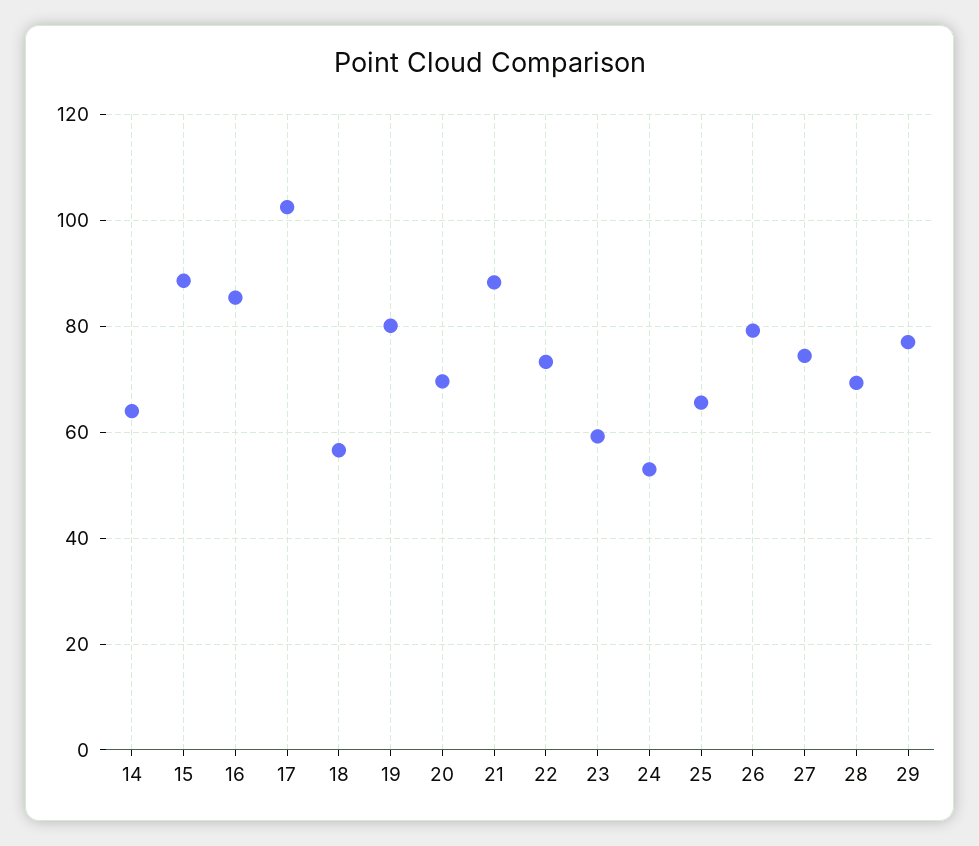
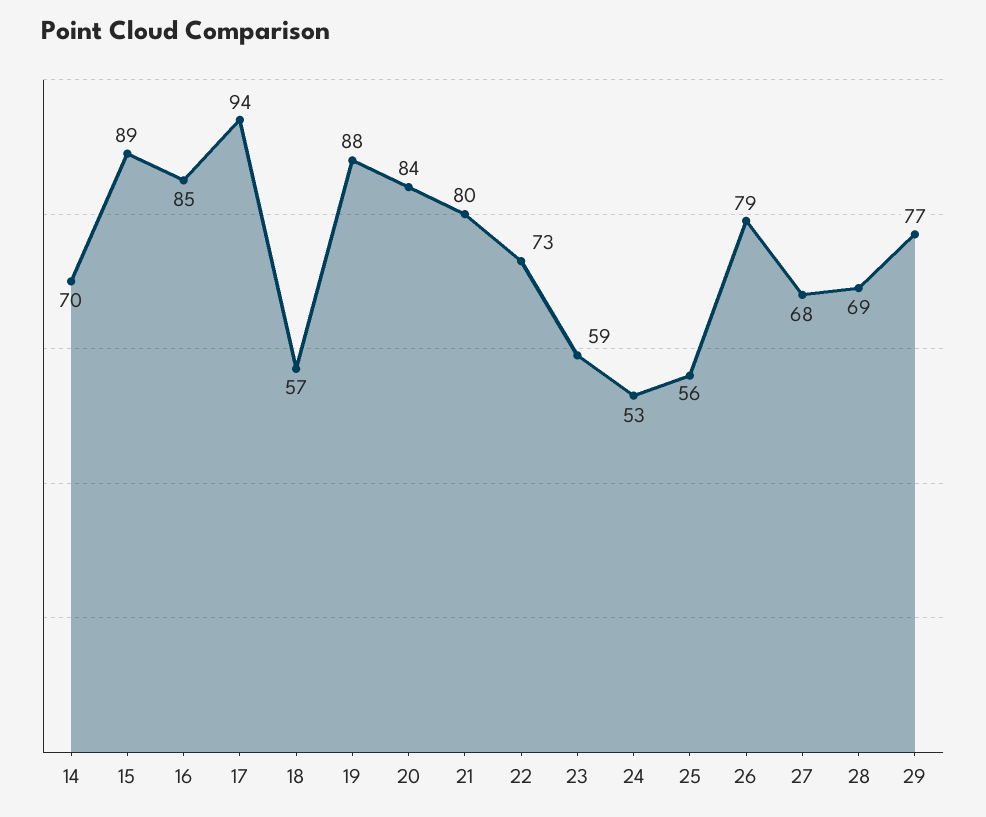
  {
-   "14": 64,
+   "14": 70,
    "15": 89,
    "16": 85,
-   "17": 102,
+   "17": 94,
    "18": 57,
-   "19": 80,
+   "19": 88,
-   "20": 70,
+   "20": 84,
-   "21": 88,
+   "21": 80,
    "22": 73,
    "23": 59,
    "24": 53,
-   "25": 66,
+   "25": 56,
    "26": 79,
-   "27": 74,
+   "27": 68,
    "28": 69,
    "29": 77
  }

